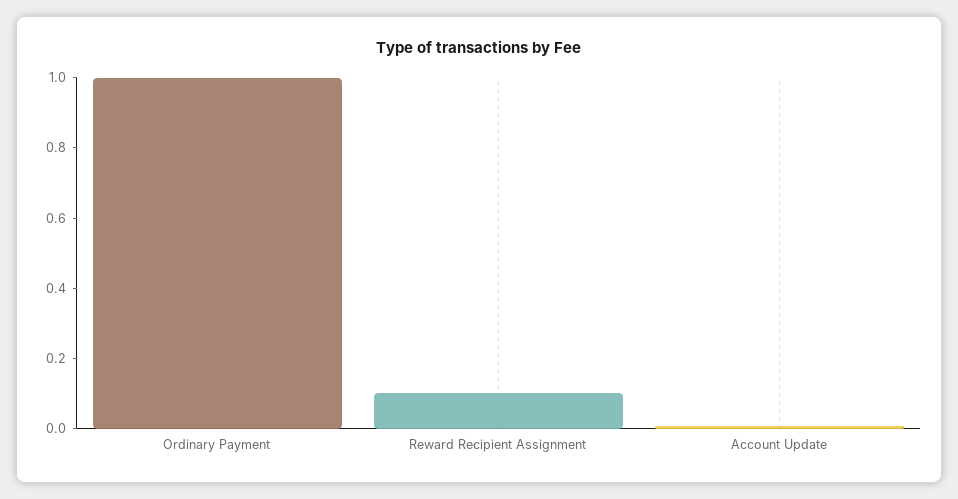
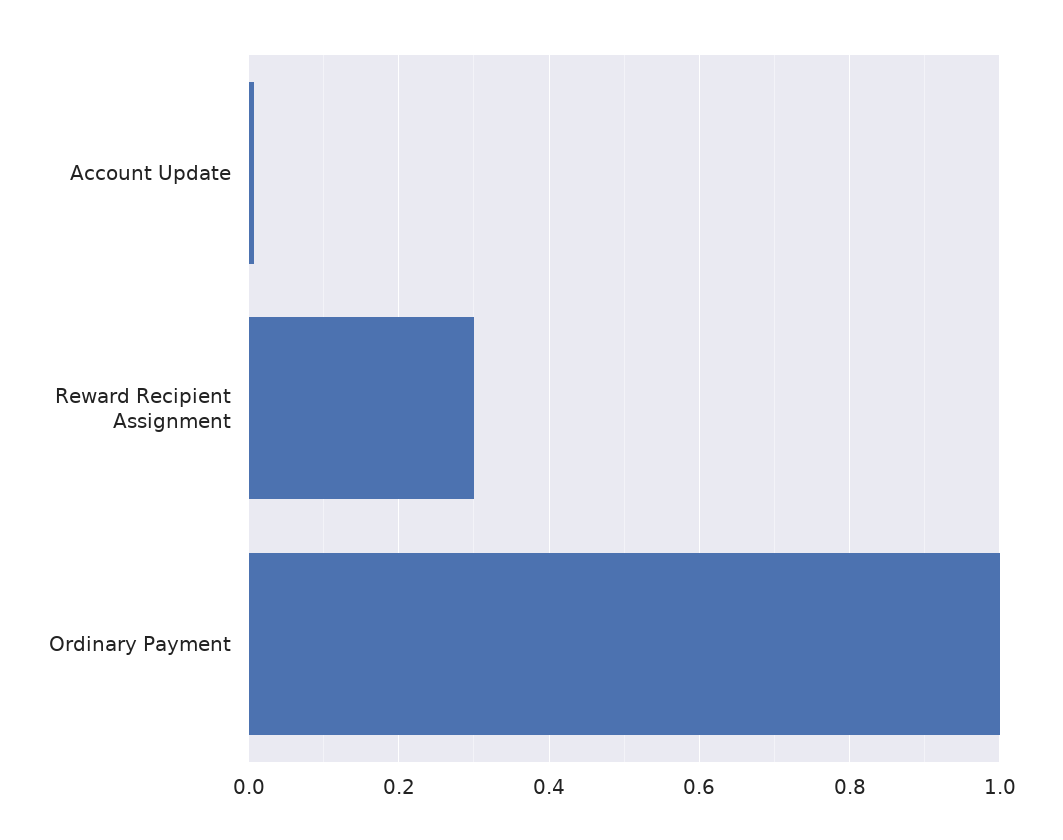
  {
    "Ordinary Payment": 1,
-   "Reward Recipient Assignment": 0.1,
+   "Reward Recipient Assignment": 0.3,
    "Account Update": 0
  }

